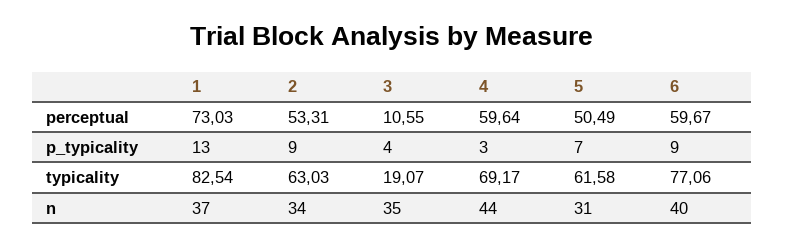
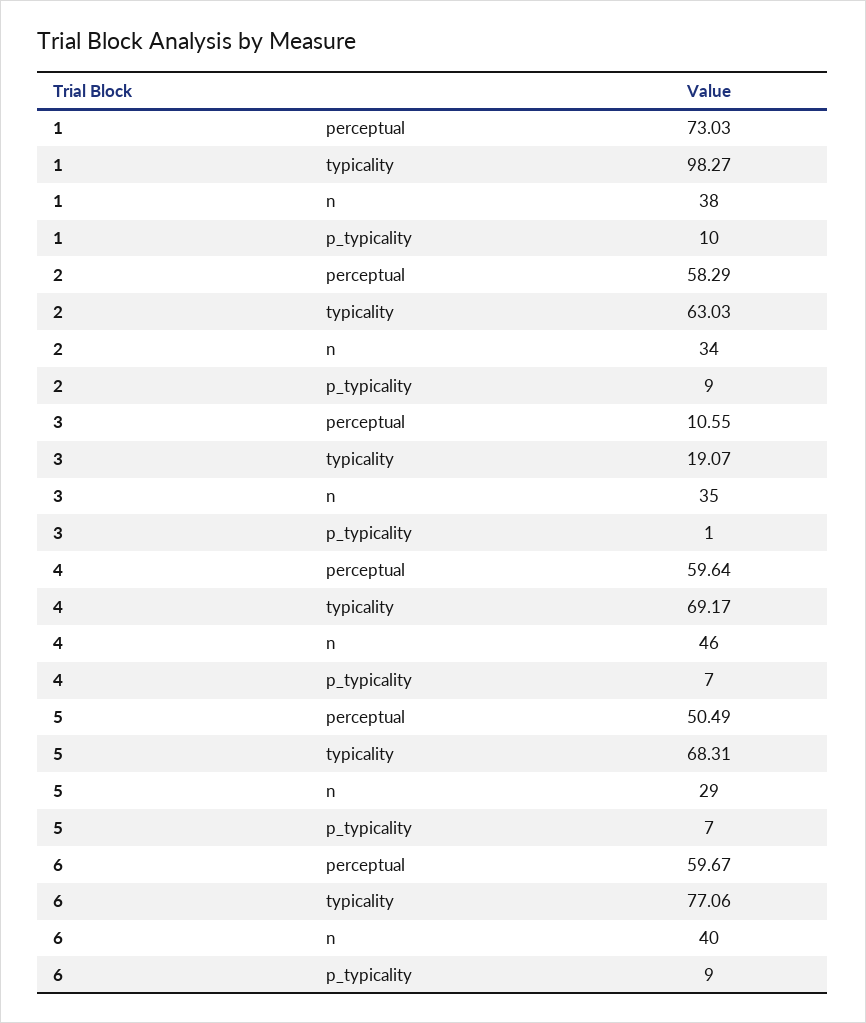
  {
    "1": {
      "perceptual": 73.03,
-     "p_typicality": 13,
+     "p_typicality": 10,
-     "typicality": 82.54,
+     "typicality": 98.27,
-     "n": 37
+     "n": 38
    },
    "2": {
-     "perceptual": 53.31,
+     "perceptual": 58.29,
      "p_typicality": 9,
      "typicality": 63.03,
      "n": 34
    },
    "3": {
      "perceptual": 10.55,
-     "p_typicality": 4,
+     "p_typicality": 1,
      "typicality": 19.07,
      "n": 35
    },
    "4": {
      "perceptual": 59.64,
-     "p_typicality": 3,
+     "p_typicality": 7,
      "typicality": 69.17,
-     "n": 44
+     "n": 46
    },
    "5": {
      "perceptual": 50.49,
      "p_typicality": 7,
-     "typicality": 61.58,
+     "typicality": 68.31,
-     "n": 31
+     "n": 29
    },
    "6": {
      "perceptual": 59.67,
      "p_typicality": 9,
      "typicality": 77.06,
      "n": 40
    }
  }

